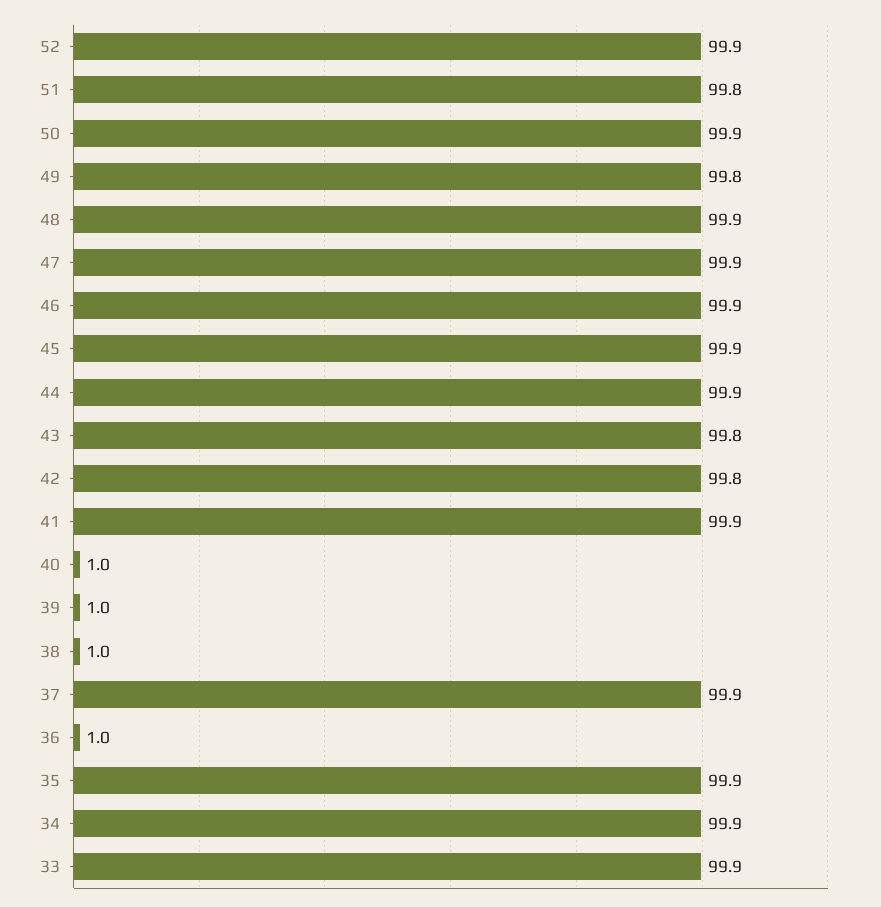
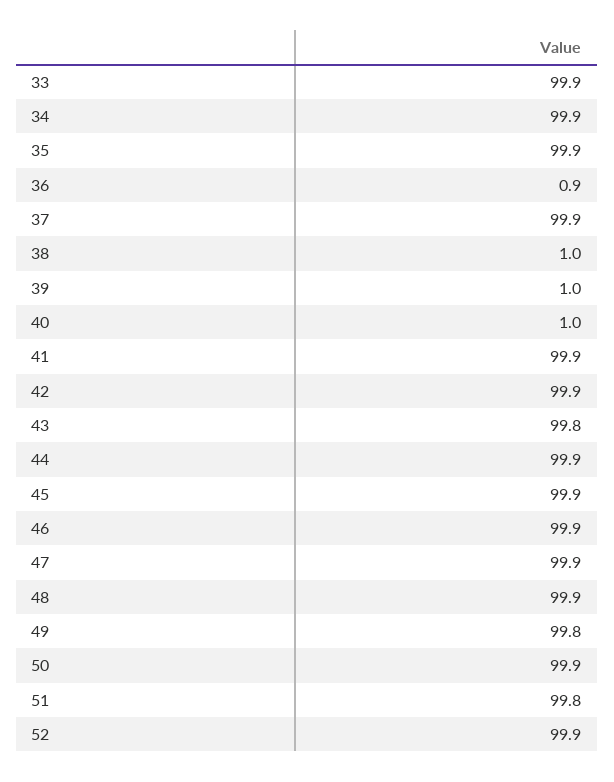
  {
    "52": 99.9,
    "51": 99.8,
    "50": 99.9,
    "49": 99.8,
    "48": 99.9,
    "47": 99.9,
    "46": 99.9,
    "45": 99.9,
    "44": 99.9,
    "43": 99.8,
-   "42": 99.8,
+   "42": 99.9,
    "41": 99.9,
    "40": 1,
    "39": 1,
    "38": 1,
    "37": 99.9,
-   "36": 1,
+   "36": 0.9,
    "35": 99.9,
    "34": 99.9,
    "33": 99.9
  }

